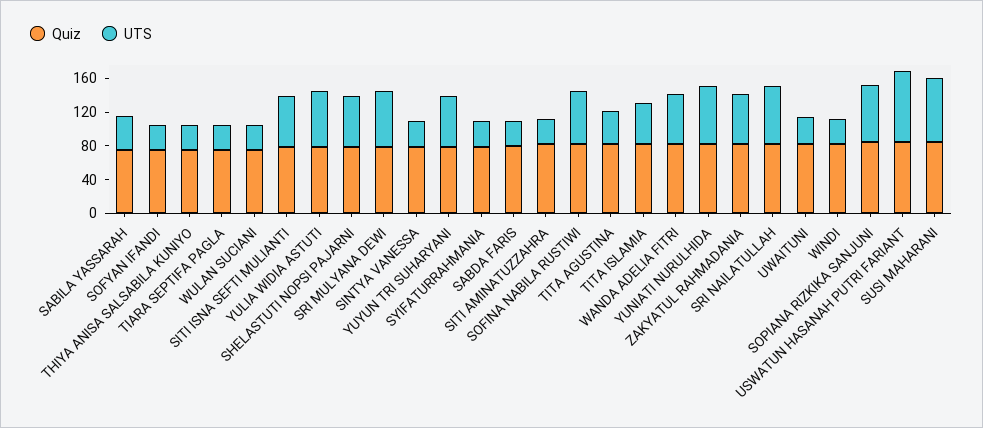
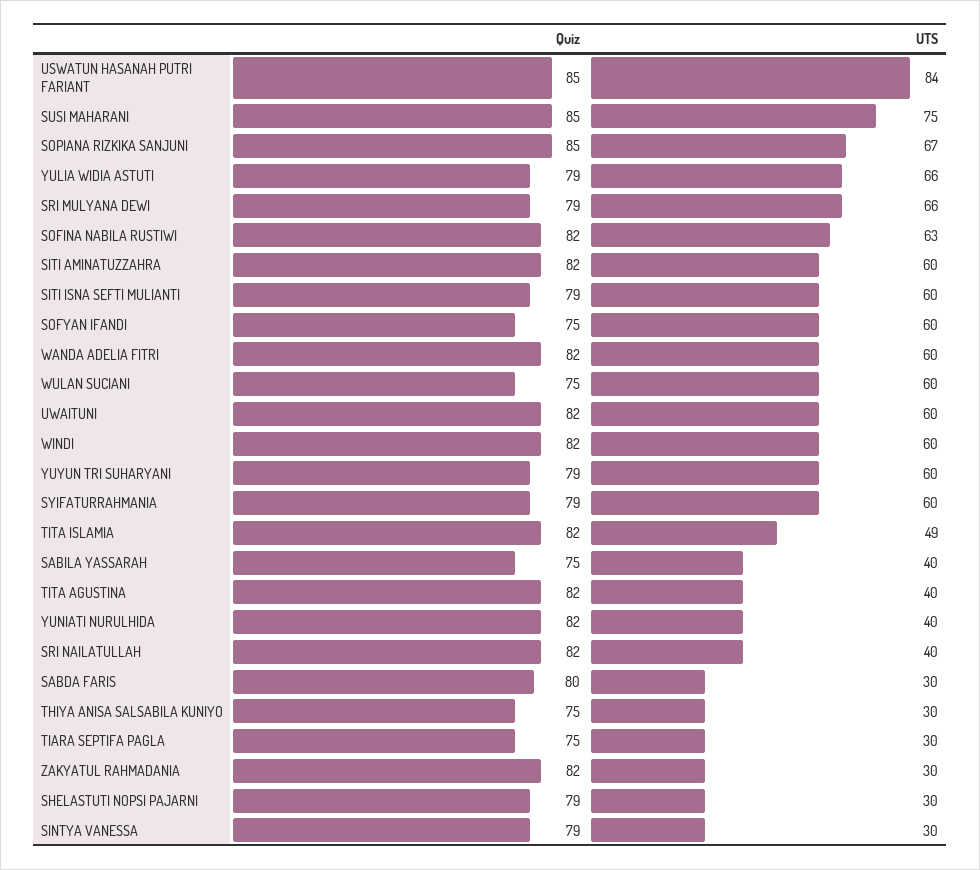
  {
    "Quiz": {
      "SABILA YASSARAH": 75,
      "SOFYAN IFANDI": 75,
      "THIYA ANISA SALSABILA KUNIYO": 75,
      "TIARA SEPTIFA PAGLA": 75,
      "WULAN SUCIANI": 75,
      "SITI ISNA SEFTI MULIANTI": 79,
      "YULIA WIDIA ASTUTI": 79,
      "SHELASTUTI NOPSI PAJARNI": 79,
      "SRI MULYANA DEWI": 79,
      "SINTYA VANESSA": 79,
      "YUYUN TRI SUHARYANI": 79,
      "SYIFATURRAHMANIA": 79,
      "SABDA FARIS": 80,
      "SITI AMINATUZZAHRA": 82,
      "SOFINA NABILA RUSTIWI": 82,
      "TITA AGUSTINA": 82,
      "TITA ISLAMIA": 82,
      "WANDA ADELIA FITRI": 82,
      "YUNIATI NURULHIDA": 82,
      "ZAKYATUL RAHMADANIA": 82,
      "SRI NAILATULLAH": 82,
      "UWAITUNI": 82,
      "WINDI": 82,
      "SOPIANA RIZKIKA SANJUNI": 85,
      "USWATUN HASANAH PUTRI FARIANT": 85,
      "SUSI MAHARANI": 85
    },
    "UTS": {
      "SABILA YASSARAH": 40,
-     "SOFYAN IFANDI": 30,
+     "SOFYAN IFANDI": 60,
      "THIYA ANISA SALSABILA KUNIYO": 30,
      "TIARA SEPTIFA PAGLA": 30,
-     "WULAN SUCIANI": 30,
+     "WULAN SUCIANI": 60,
      "SITI ISNA SEFTI MULIANTI": 60,
      "YULIA WIDIA ASTUTI": 66,
-     "SHELASTUTI NOPSI PAJARNI": 60,
+     "SHELASTUTI NOPSI PAJARNI": 30,
      "SRI MULYANA DEWI": 66,
      "SINTYA VANESSA": 30,
      "YUYUN TRI SUHARYANI": 60,
-     "SYIFATURRAHMANIA": 30,
+     "SYIFATURRAHMANIA": 60,
      "SABDA FARIS": 30,
-     "SITI AMINATUZZAHRA": 30,
+     "SITI AMINATUZZAHRA": 60,
      "SOFINA NABILA RUSTIWI": 63,
      "TITA AGUSTINA": 40,
      "TITA ISLAMIA": 49,
      "WANDA ADELIA FITRI": 60,
-     "YUNIATI NURULHIDA": 70,
+     "YUNIATI NURULHIDA": 40,
-     "ZAKYATUL RAHMADANIA": 60,
+     "ZAKYATUL RAHMADANIA": 30,
-     "SRI NAILATULLAH": 70,
+     "SRI NAILATULLAH": 40,
-     "UWAITUNI": 30,
+     "UWAITUNI": 60,
-     "WINDI": 30,
+     "WINDI": 60,
      "SOPIANA RIZKIKA SANJUNI": 67,
      "USWATUN HASANAH PUTRI FARIANT": 84,
      "SUSI MAHARANI": 75
    }
  }

